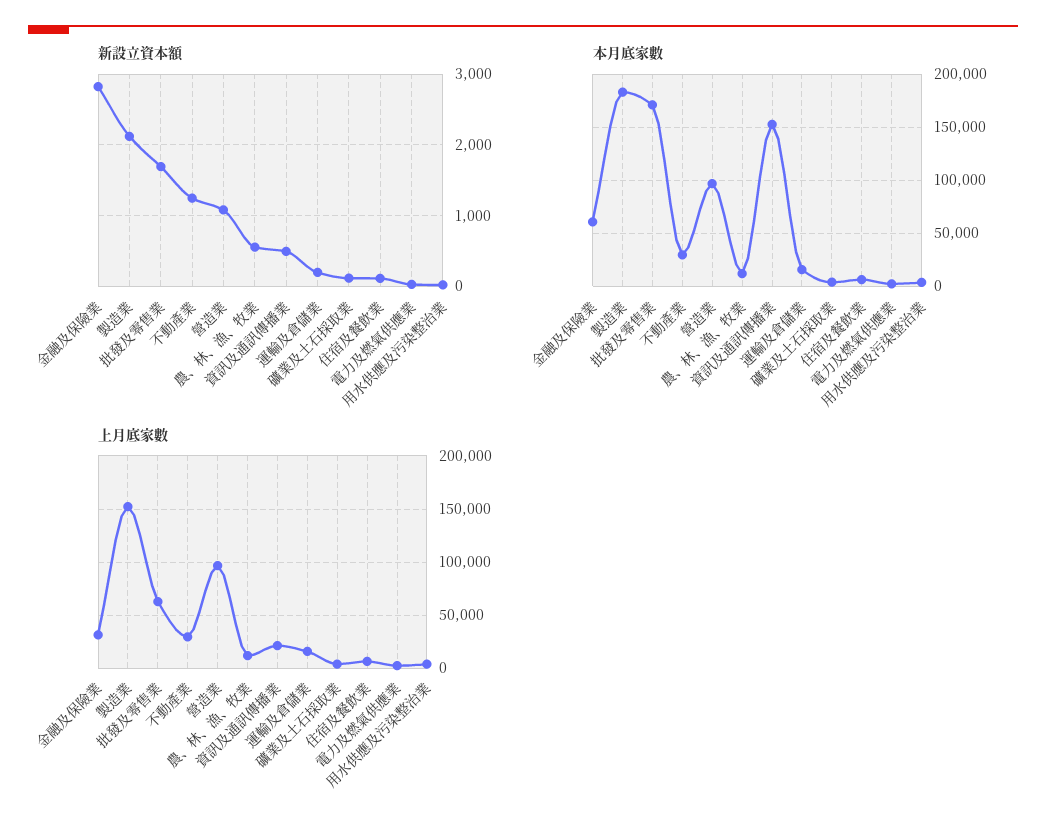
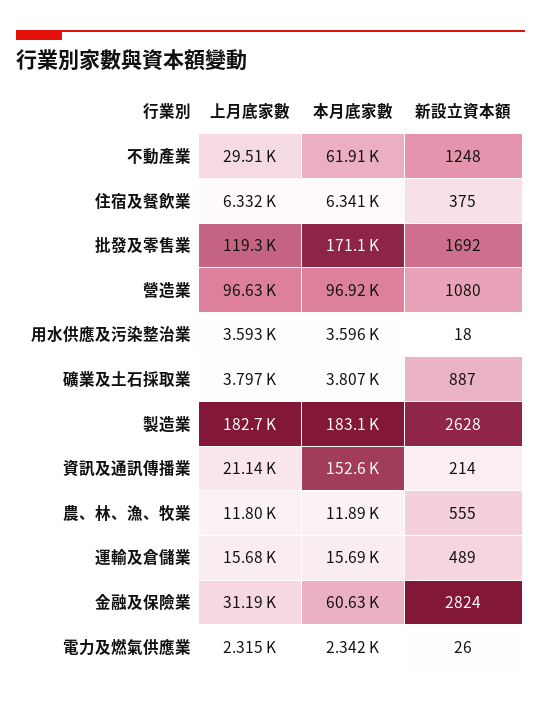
  {
    "新設立資本額": {
      "金融及保險業": 2824,
-     "製造業": 2100,
+     "製造業": 2628,
      "批發及零售業": 1692,
      "不動產業": 1248,
      "營造業": 1080,
      "農、林、漁、牧業": 555,
-     "資訊及通訊傳播業": 500,
+     "資訊及通訊傳播業": 214,
-     "運輸及倉儲業": 200,
+     "運輸及倉儲業": 489,
-     "礦業及土石採取業": 100,
+     "礦業及土石採取業": 887,
-     "住宿及餐飲業": 100,
+     "住宿及餐飲業": 375,
      "電力及燃氣供應業": 26,
      "用水供應及污染整治業": 18
    },
    "本月底家數": {
      "金融及保險業": 60630,
      "製造業": 183100,
      "批發及零售業": 171100,
-     "不動產業": 30000,
+     "不動產業": 61910,
      "營造業": 96920,
      "農、林、漁、牧業": 11890,
      "資訊及通訊傳播業": 152600,
      "運輸及倉儲業": 15690,
      "礦業及土石採取業": 3807,
      "住宿及餐飲業": 6341,
      "電力及燃氣供應業": 2342,
      "用水供應及污染整治業": 3596
    },
    "上月底家數": {
      "金融及保險業": 31190,
-     "製造業": 150000,
+     "製造業": 182700,
-     "批發及零售業": 60000,
+     "批發及零售業": 119300,
      "不動產業": 29510,
      "營造業": 96630,
      "農、林、漁、牧業": 11800,
      "資訊及通訊傳播業": 21140,
      "運輸及倉儲業": 15680,
      "礦業及土石採取業": 3797,
      "住宿及餐飲業": 6332,
      "電力及燃氣供應業": 2315,
      "用水供應及污染整治業": 3593
    }
  }

